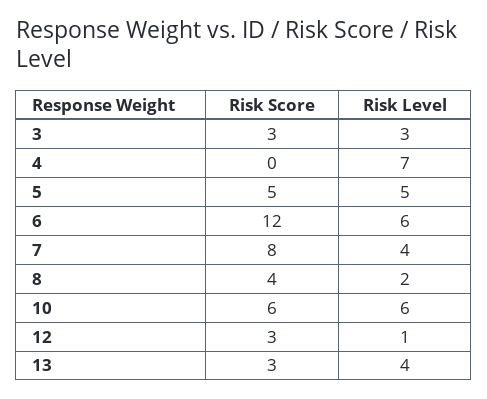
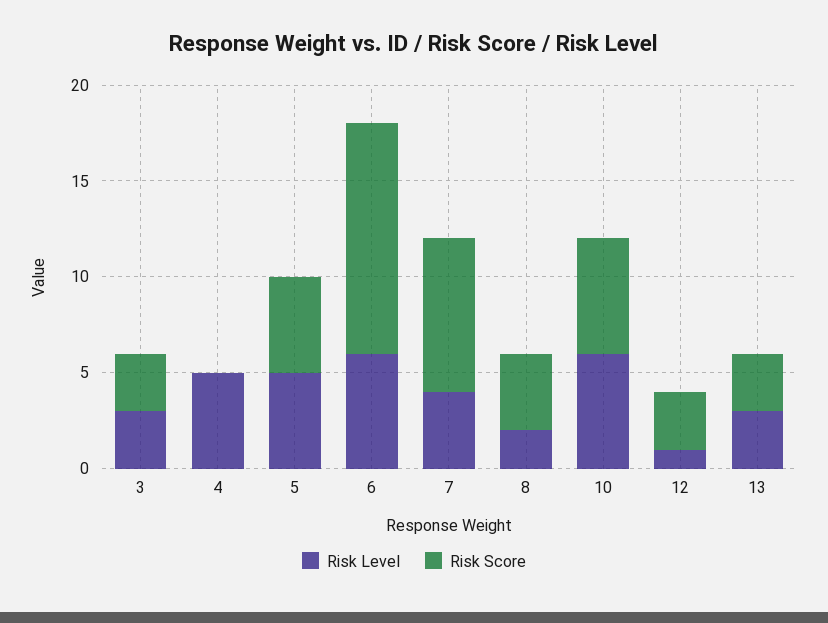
  {
    "Risk Score": {
      "3": 3,
      "4": 0,
      "5": 5,
      "6": 12,
      "7": 8,
      "8": 4,
      "10": 6,
      "12": 3,
      "13": 3
    },
    "Risk Level": {
      "3": 3,
-     "4": 7,
+     "4": 5,
      "5": 5,
      "6": 6,
      "7": 4,
      "8": 2,
      "10": 6,
      "12": 1,
-     "13": 4
+     "13": 3
    }
  }

